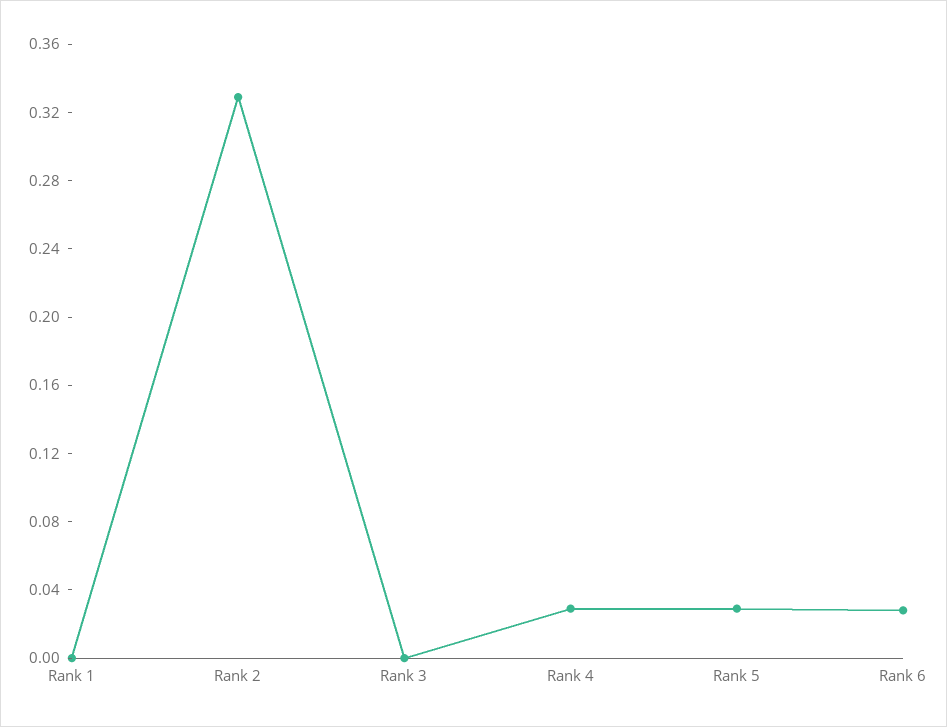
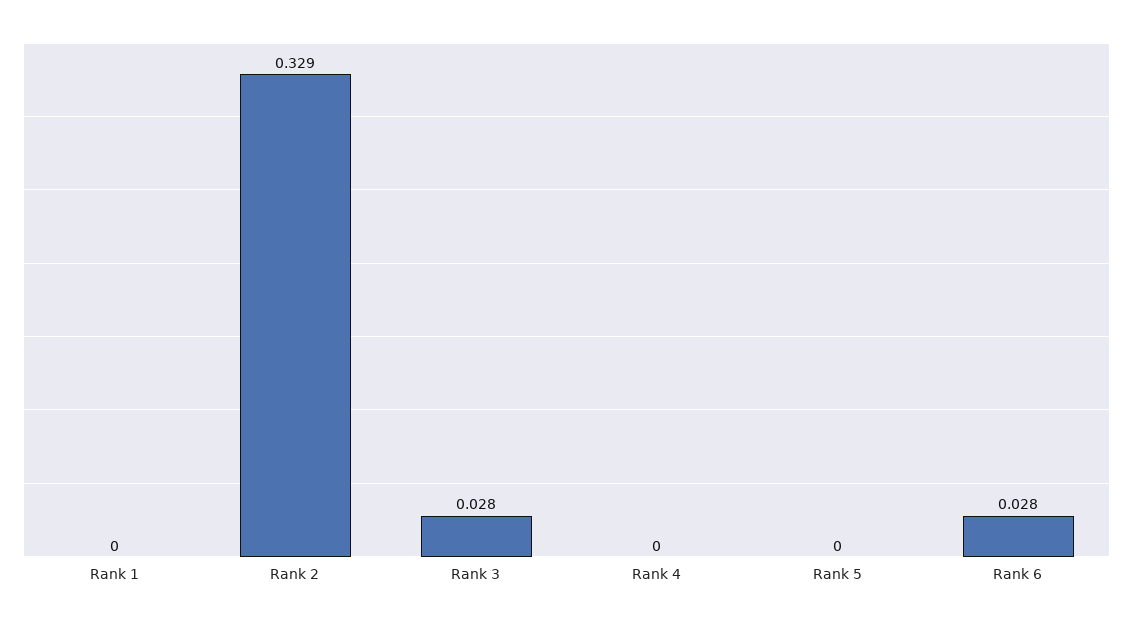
  {
    "Rank 1": 0,
    "Rank 2": 0.329,
-   "Rank 3": 0,
+   "Rank 3": 0.028,
-   "Rank 4": 0.03,
+   "Rank 4": 0,
-   "Rank 5": 0.03,
+   "Rank 5": 0,
    "Rank 6": 0.028
  }

